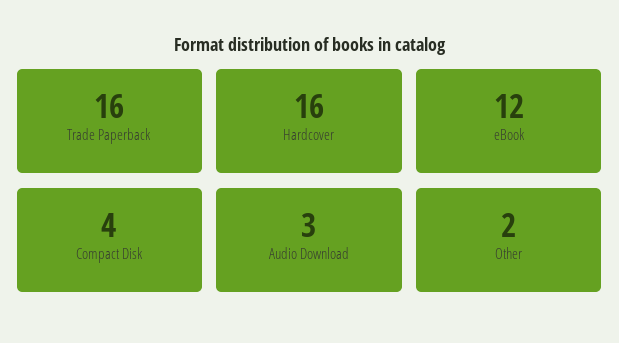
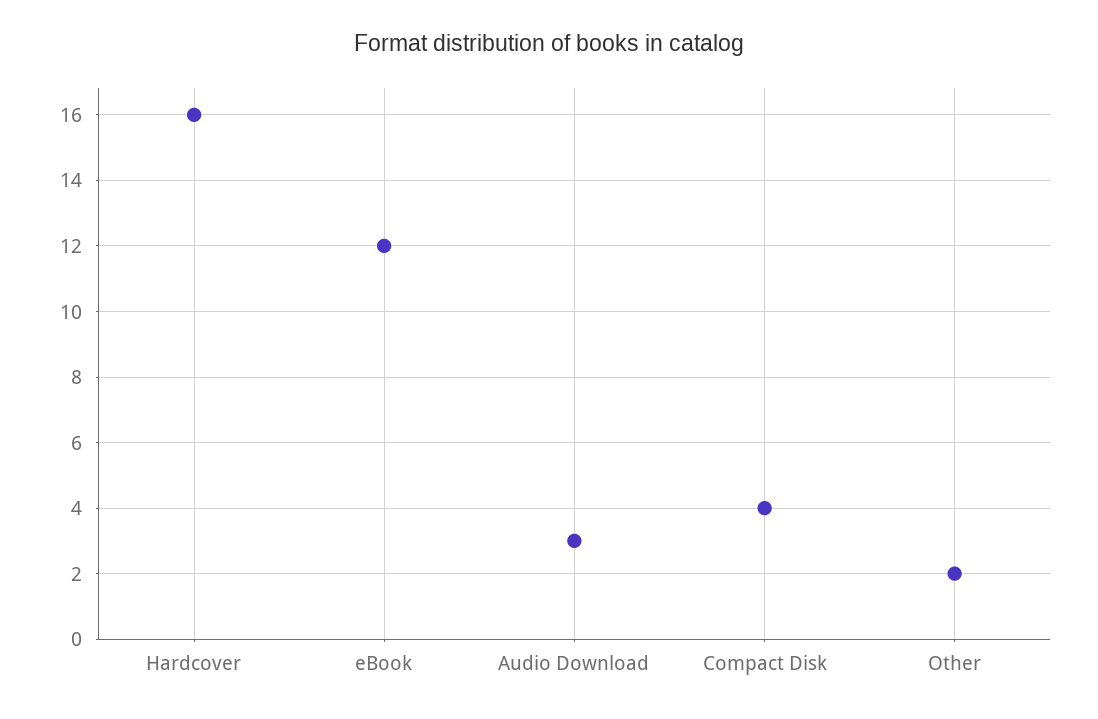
  {
-   "Trade Paperback": 16,
    "Hardcover": 16,
    "eBook": 12,
    "Compact Disk": 4,
    "Audio Download": 3,
    "Other": 2
  }

